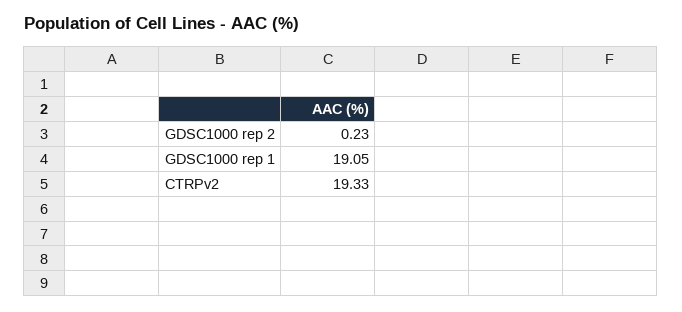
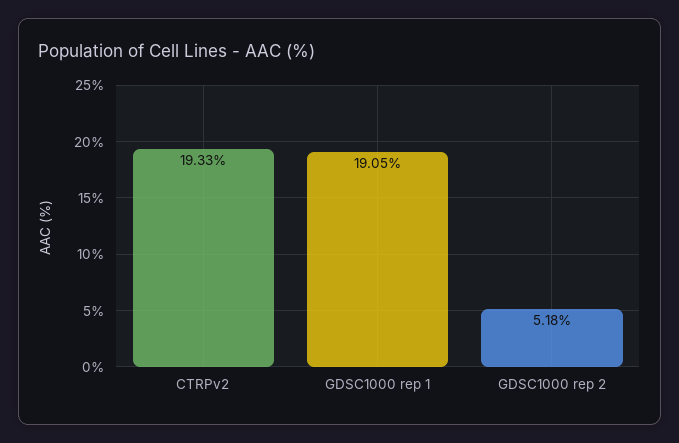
  {
-   "GDSC1000 rep 2": 0.23,
+   "GDSC1000 rep 2": 5.18,
    "GDSC1000 rep 1": 19.05,
    "CTRPv2": 19.33
  }

